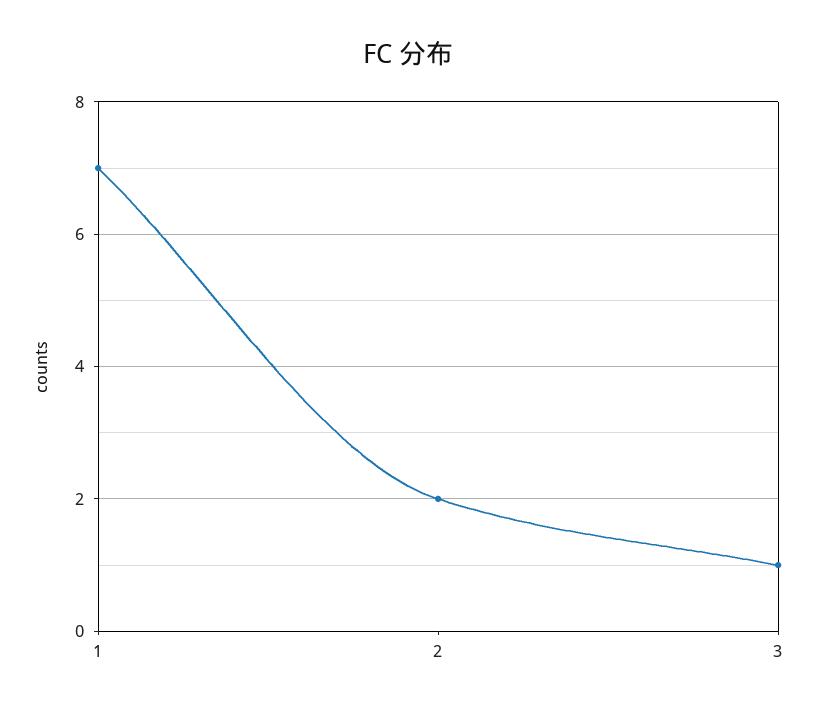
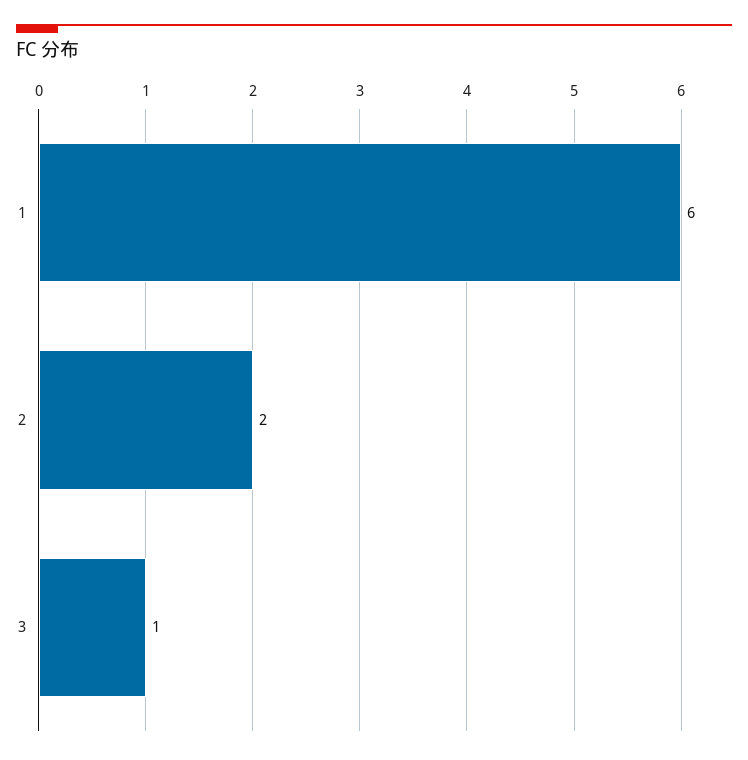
  {
-   "1": 7,
+   "1": 6,
    "2": 2,
    "3": 1
  }

